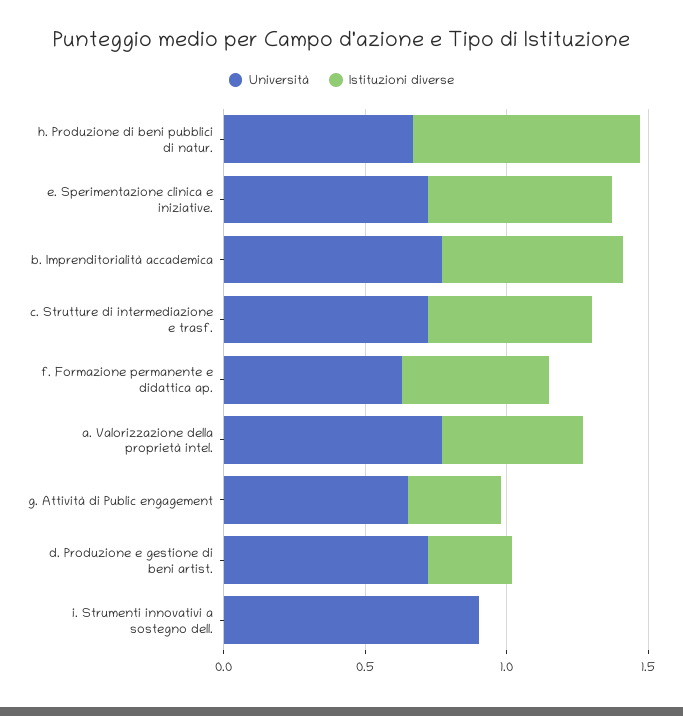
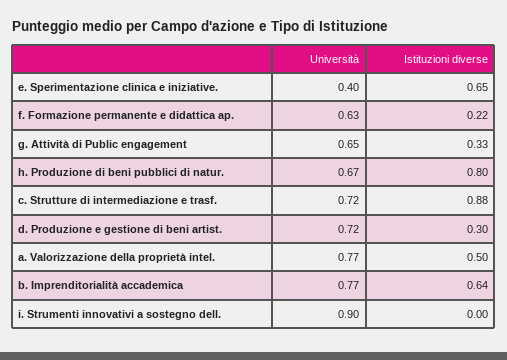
  {
    "Università": {
      "h. Produzione di beni pubblici di natur.": 0.67,
-     "e. Sperimentazione clinica e iniziative.": 0.7,
+     "e. Sperimentazione clinica e iniziative.": 0.4,
      "b. Imprenditorialità accademica": 0.77,
      "c. Strutture di intermediazione e trasf.": 0.72,
      "f. Formazione permanente e didattica ap.": 0.63,
      "a. Valorizzazione della proprietà intel.": 0.77,
      "g. Attività di Public engagement": 0.65,
      "d. Produzione e gestione di beni artist.": 0.72,
      "i. Strumenti innovativi a sostegno dell.": 0.9
    },
    "Istituzioni diverse": {
      "h. Produzione di beni pubblici di natur.": 0.8,
      "e. Sperimentazione clinica e iniziative.": 0.65,
      "b. Imprenditorialità accademica": 0.64,
-     "c. Strutture di intermediazione e trasf.": 0.6,
+     "c. Strutture di intermediazione e trasf.": 0.88,
-     "f. Formazione permanente e didattica ap.": 0.5,
+     "f. Formazione permanente e didattica ap.": 0.22,
      "a. Valorizzazione della proprietà intel.": 0.5,
      "g. Attività di Public engagement": 0.33,
      "d. Produzione e gestione di beni artist.": 0.3,
      "i. Strumenti innovativi a sostegno dell.": 0
    }
  }

